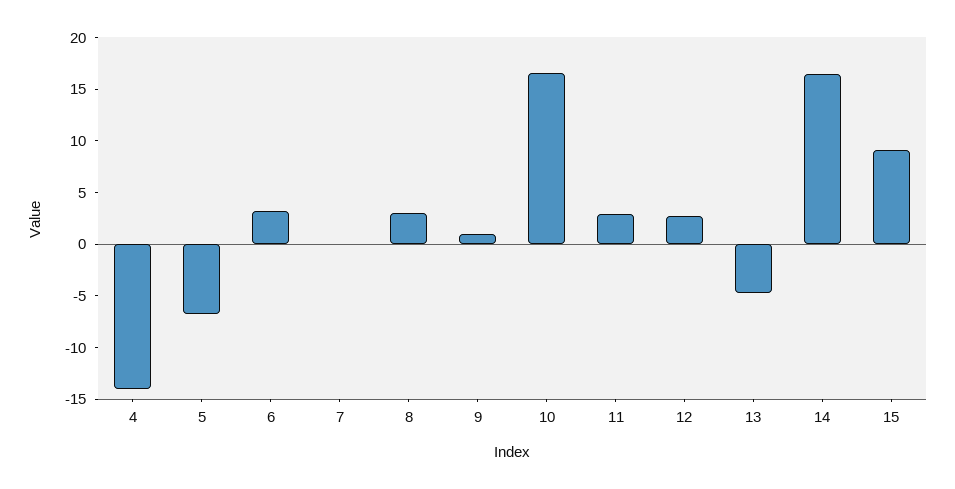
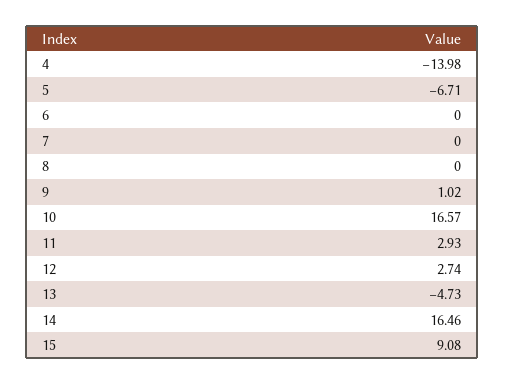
  {
    "4": -13.98,
    "5": -6.71,
-   "6": 3,
+   "6": 0,
    "7": 0,
-   "8": 3,
+   "8": 0,
    "9": 1.02,
    "10": 16.57,
    "11": 2.93,
    "12": 2.74,
    "13": -4.73,
    "14": 16.46,
    "15": 9.08
  }

